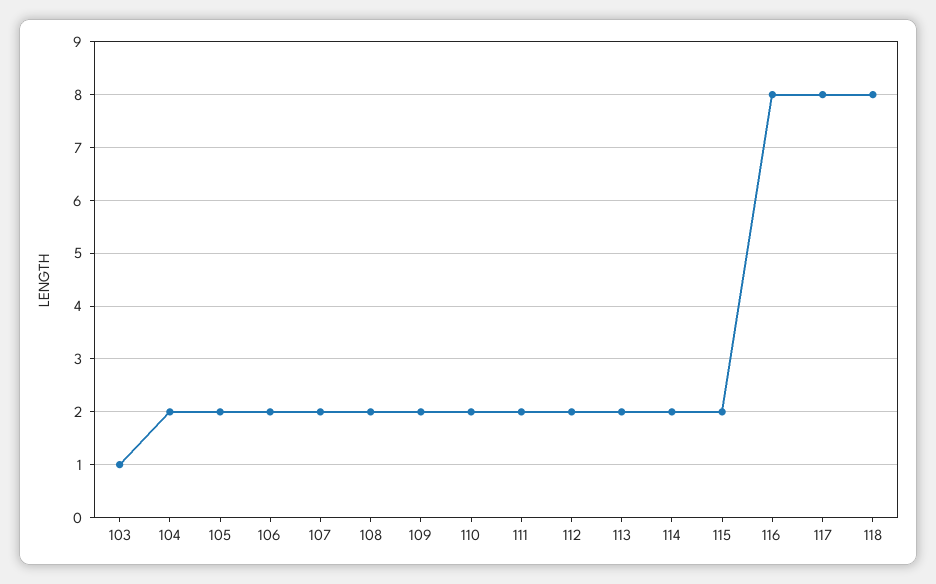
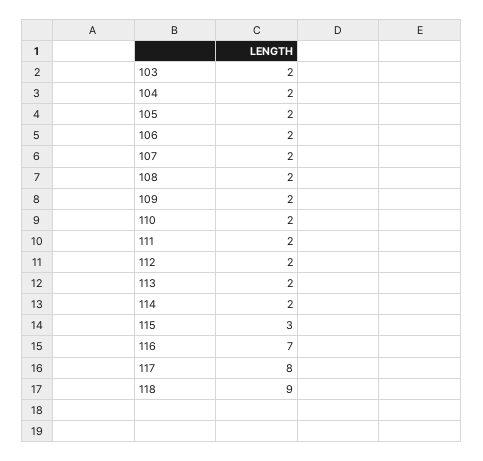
  {
-   "103": 1,
+   "103": 2,
    "104": 2,
    "105": 2,
    "106": 2,
    "107": 2,
    "108": 2,
    "109": 2,
    "110": 2,
    "111": 2,
    "112": 2,
    "113": 2,
    "114": 2,
-   "115": 2,
+   "115": 3,
-   "116": 8,
+   "116": 7,
    "117": 8,
-   "118": 8
+   "118": 9
  }

